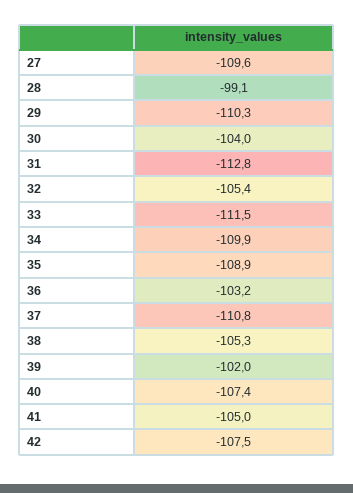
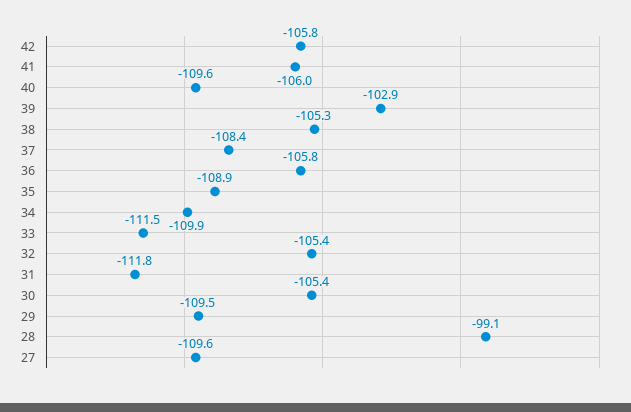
  {
    "27": -109.6,
    "28": -99.1,
-   "29": -110.3,
+   "29": -109.5,
-   "30": -104,
+   "30": -105.4,
-   "31": -112.8,
+   "31": -111.8,
    "32": -105.4,
    "33": -111.5,
    "34": -109.9,
    "35": -108.9,
-   "36": -103.2,
+   "36": -105.8,
-   "37": -110.8,
+   "37": -108.4,
    "38": -105.3,
-   "39": -102,
+   "39": -102.9,
-   "40": -107.4,
+   "40": -109.6,
-   "41": -105,
+   "41": -106,
-   "42": -107.5
+   "42": -105.8
  }

